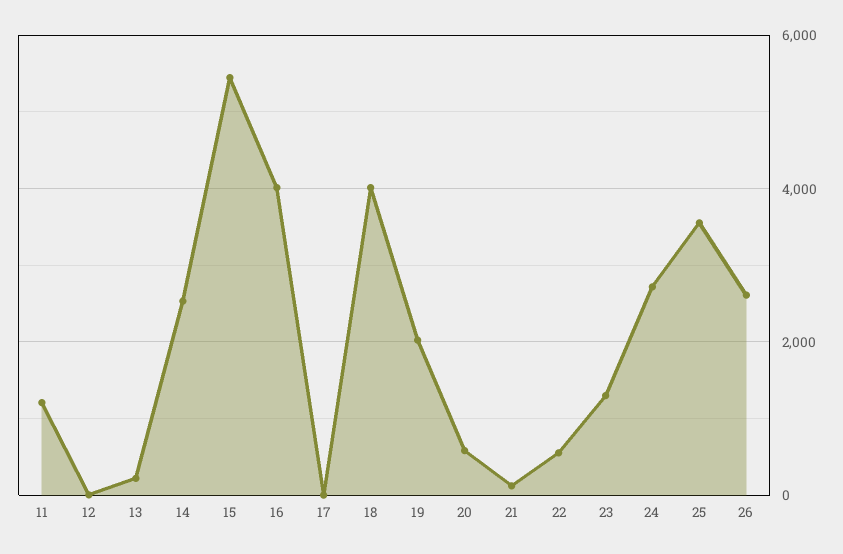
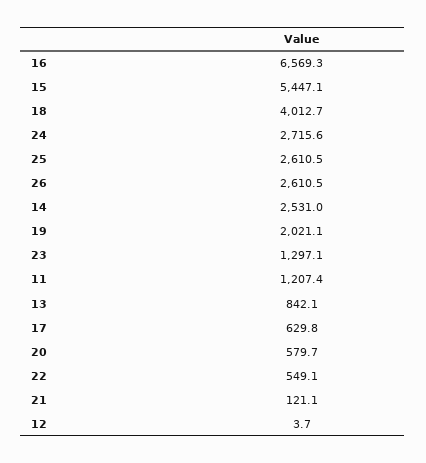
  {
    "11": 1207.4,
    "12": 3.7,
-   "13": 200,
+   "13": 842.1,
    "14": 2531,
    "15": 5447.1,
-   "16": 4000,
+   "16": 6569.3,
-   "17": 0,
+   "17": 629.8,
    "18": 4012.7,
    "19": 2021.1,
    "20": 579.7,
    "21": 121.1,
    "22": 549.1,
    "23": 1297.1,
    "24": 2715.6,
-   "25": 3600,
+   "25": 2610.5,
    "26": 2610.5
  }

